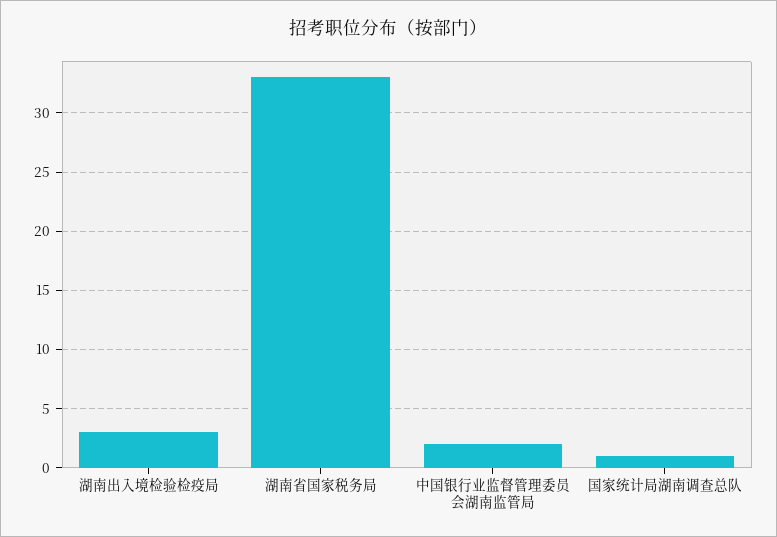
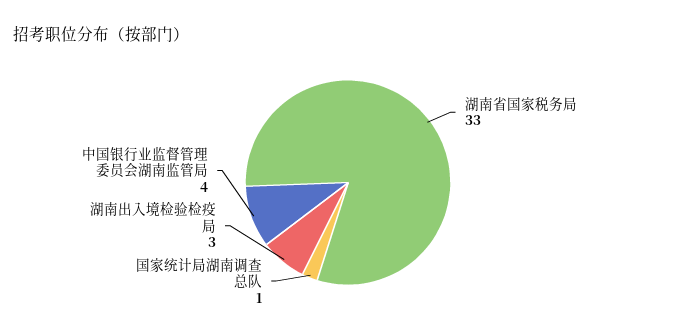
  {
    "湖南出入境检验检疫局": 3,
    "湖南省国家税务局": 33,
-   "中国银行业监督管理委员会湖南监管局": 2,
+   "中国银行业监督管理委员会湖南监管局": 4,
    "国家统计局湖南调查总队": 1
  }

